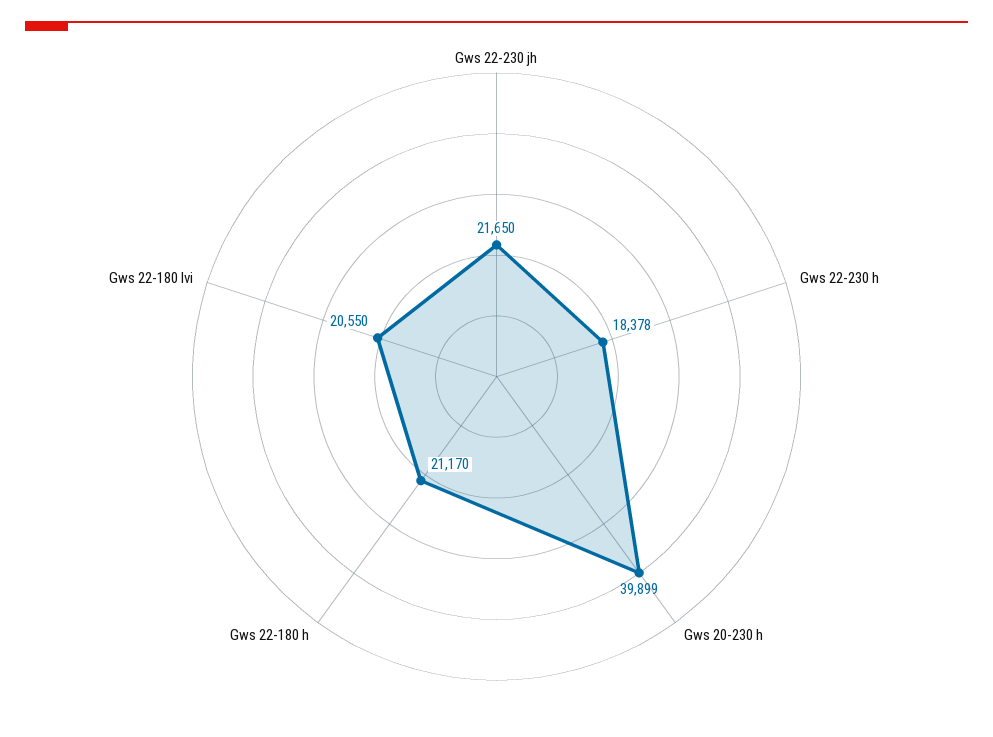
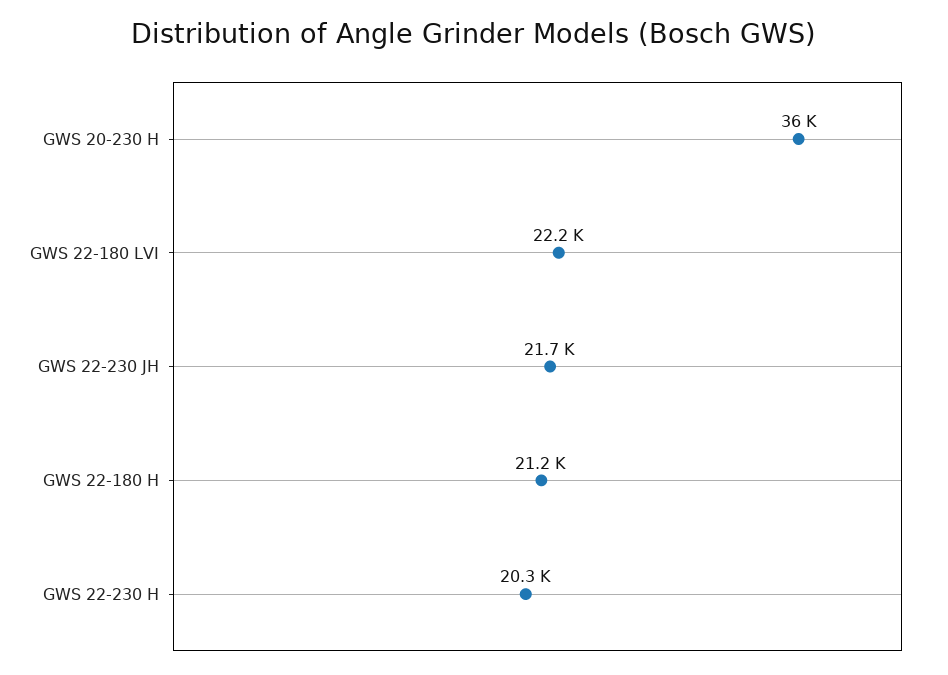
  {
    "Gws 22-230 jh": 21650,
-   "Gws 22-230 h": 18378,
+   "Gws 22-230 h": 20300,
-   "Gws 20-230 h": 39899,
+   "Gws 20-230 h": 36000,
    "Gws 22-180 h": 21170,
-   "Gws 22-180 lvi": 20550
+   "Gws 22-180 lvi": 22200
  }

